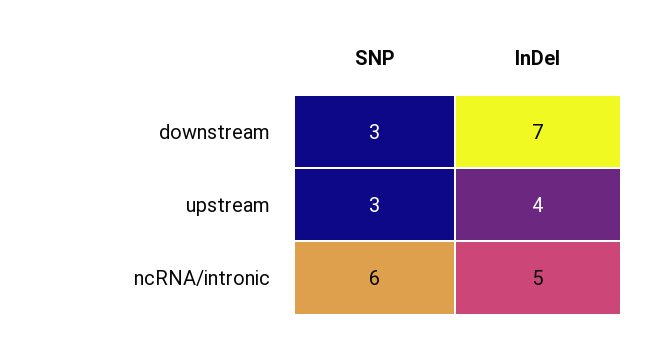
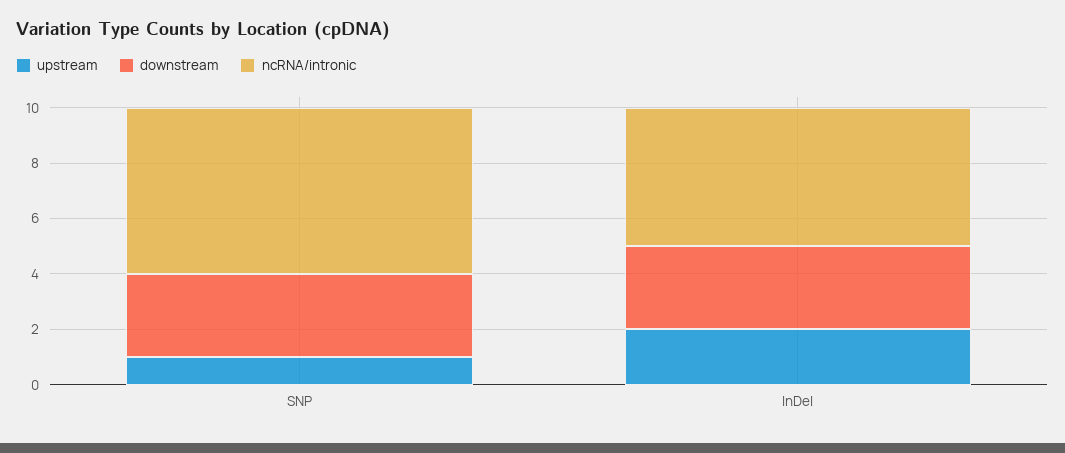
  {
    "downstream": {
      "SNP": 3,
-     "InDel": 7
+     "InDel": 3
    },
    "upstream": {
-     "SNP": 3,
+     "SNP": 1,
-     "InDel": 4
+     "InDel": 2
    },
    "ncRNA/intronic": {
      "SNP": 6,
      "InDel": 5
    }
  }

